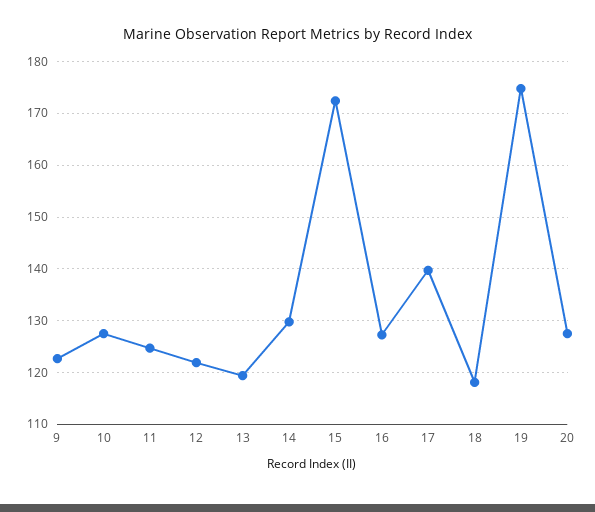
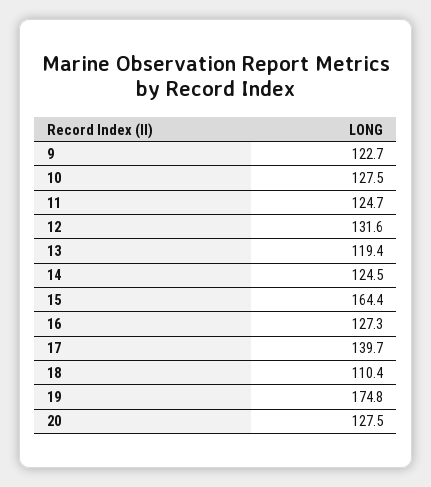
  {
    "9": 122.7,
    "10": 127.5,
    "11": 124.7,
-   "12": 122,
+   "12": 131.6,
    "13": 119.4,
-   "14": 130,
+   "14": 124.5,
-   "15": 172,
+   "15": 164.4,
    "16": 127.3,
    "17": 139.7,
-   "18": 118,
+   "18": 110.4,
    "19": 174.8,
    "20": 127.5
  }

